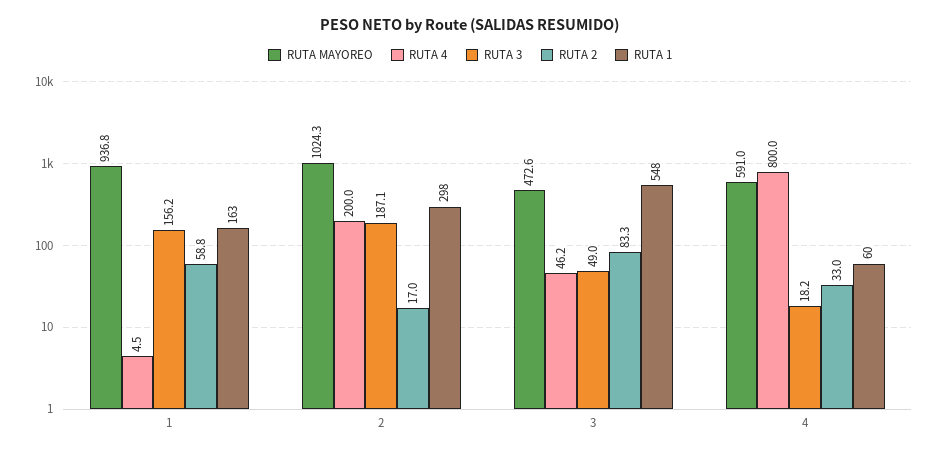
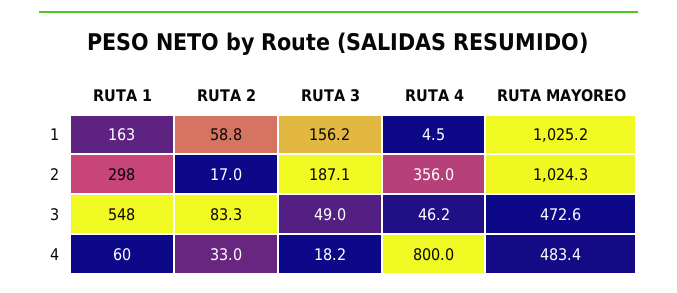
  {
    "RUTA MAYOREO": {
-     "1": 936.8,
+     "1": 1025.2,
      "2": 1024.3,
      "3": 472.6,
-     "4": 591
+     "4": 483.4
    },
    "RUTA 4": {
      "1": 4.5,
-     "2": 200,
+     "2": 356,
      "3": 46.2,
      "4": 800
    },
    "RUTA 3": {
      "1": 156.2,
      "2": 187.1,
      "3": 49,
      "4": 18.2
    },
    "RUTA 2": {
      "1": 58.8,
      "2": 17,
      "3": 83.3,
      "4": 33
    },
    "RUTA 1": {
      "1": 163,
      "2": 298,
      "3": 548,
      "4": 60
    }
  }

